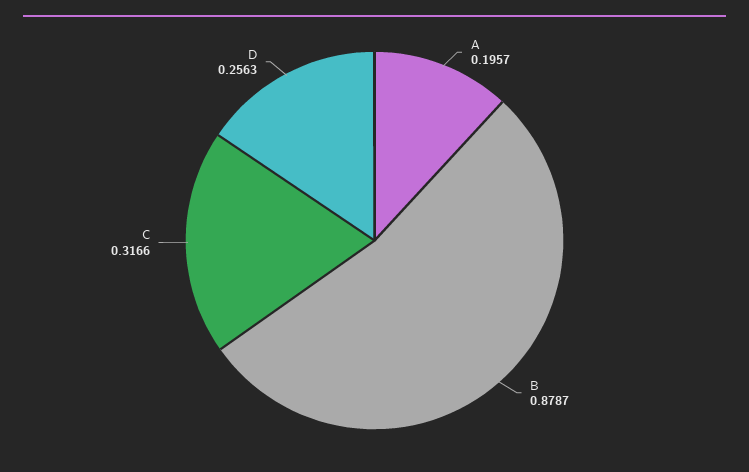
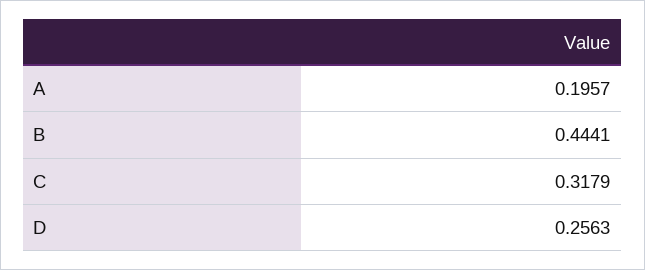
  {
    "A": 0.1957,
-   "B": 0.8787,
+   "B": 0.4441,
-   "C": 0.3166,
+   "C": 0.3179,
    "D": 0.2563
  }

